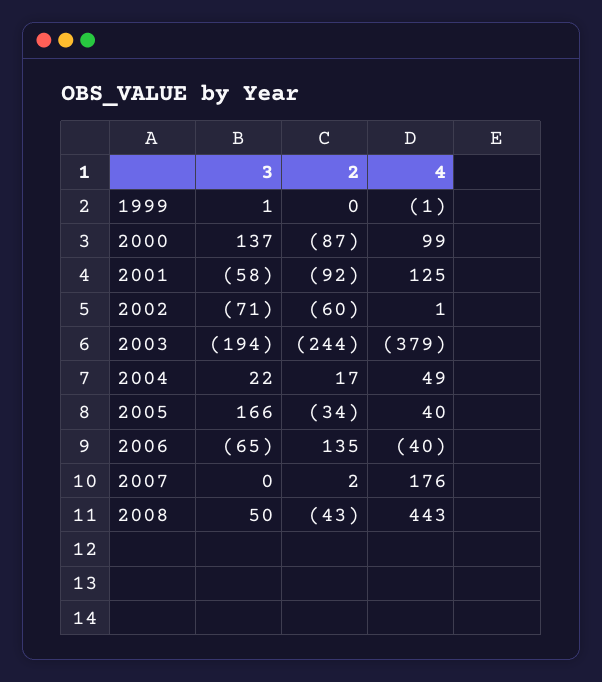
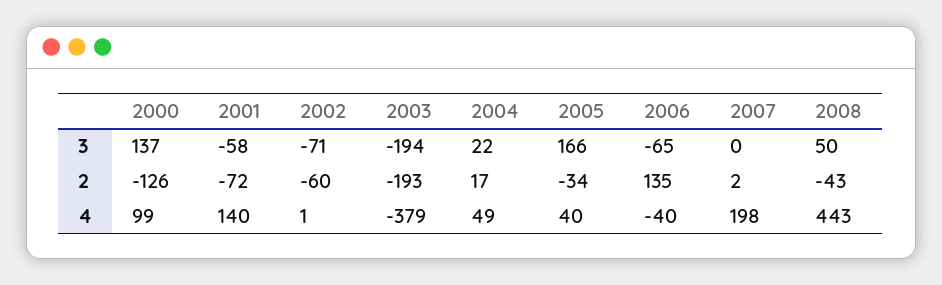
  {
    "3": {
-     "1999": 1,
      "2000": 137,
      "2001": -58,
      "2002": -71,
      "2003": -194,
      "2004": 22,
      "2005": 166,
      "2006": -65,
      "2007": 0,
      "2008": 50
    },
    "2": {
-     "1999": 0,
-     "2000": -87,
+     "2000": -126,
-     "2001": -92,
+     "2001": -72,
      "2002": -60,
-     "2003": -244,
+     "2003": -193,
      "2004": 17,
      "2005": -34,
      "2006": 135,
      "2007": 2,
      "2008": -43
    },
    "4": {
-     "1999": -1,
      "2000": 99,
-     "2001": 125,
+     "2001": 140,
      "2002": 1,
      "2003": -379,
      "2004": 49,
      "2005": 40,
      "2006": -40,
-     "2007": 176,
+     "2007": 198,
      "2008": 443
    }
  }

